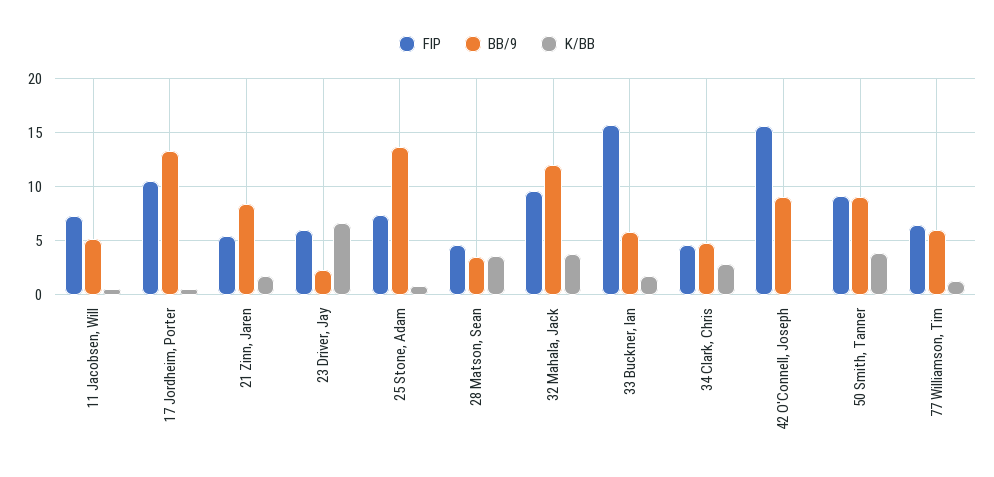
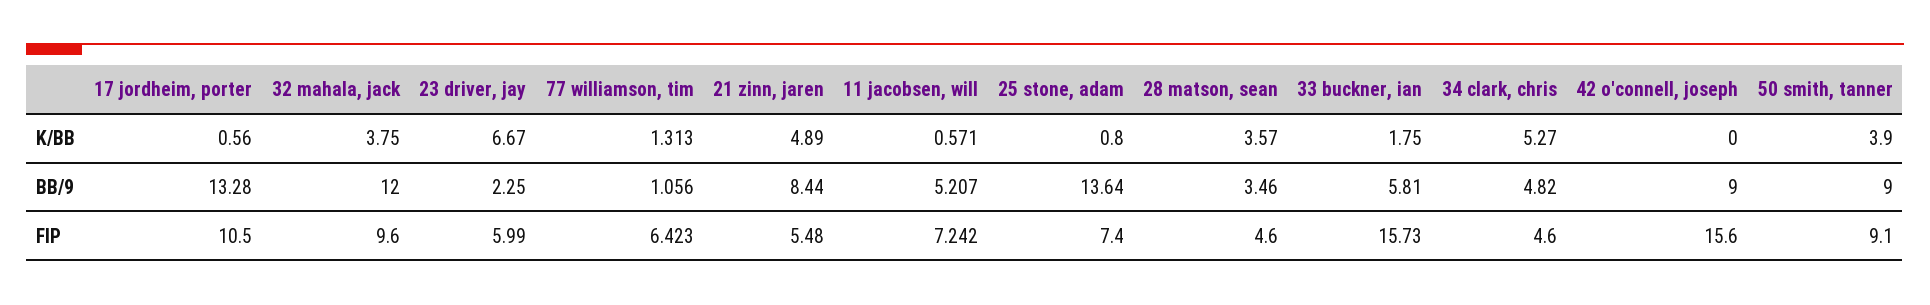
  {
    "FIP": {
      "11 Jacobsen, Will": 7.242,
      "17 Jordheim, Porter": 10.5,
      "21 Zinn, Jaren": 5.48,
      "23 Driver, Jay": 5.99,
      "25 Stone, Adam": 7.4,
      "28 Matson, Sean": 4.6,
      "32 Mahala, Jack": 9.6,
      "33 Buckner, Ian": 15.73,
      "34 Clark, Chris": 4.6,
      "42 O'Connell, Joseph": 15.6,
      "50 Smith, Tanner": 9.1,
      "77 Williamson, Tim": 6.423
    },
    "BB/9": {
      "11 Jacobsen, Will": 5.207,
      "17 Jordheim, Porter": 13.28,
      "21 Zinn, Jaren": 8.44,
      "23 Driver, Jay": 2.25,
      "25 Stone, Adam": 13.64,
      "28 Matson, Sean": 3.46,
      "32 Mahala, Jack": 12,
      "33 Buckner, Ian": 5.81,
      "34 Clark, Chris": 4.82,
      "42 O'Connell, Joseph": 9,
      "50 Smith, Tanner": 9,
-     "77 Williamson, Tim": 6
+     "77 Williamson, Tim": 1.056
    },
    "K/BB": {
      "11 Jacobsen, Will": 0.571,
      "17 Jordheim, Porter": 0.56,
-     "21 Zinn, Jaren": 2,
+     "21 Zinn, Jaren": 4.89,
      "23 Driver, Jay": 6.67,
      "25 Stone, Adam": 0.8,
      "28 Matson, Sean": 3.57,
      "32 Mahala, Jack": 3.75,
      "33 Buckner, Ian": 1.75,
-     "34 Clark, Chris": 3,
+     "34 Clark, Chris": 5.27,
      "42 O'Connell, Joseph": 0,
      "50 Smith, Tanner": 3.9,
      "77 Williamson, Tim": 1.313
    }
  }

